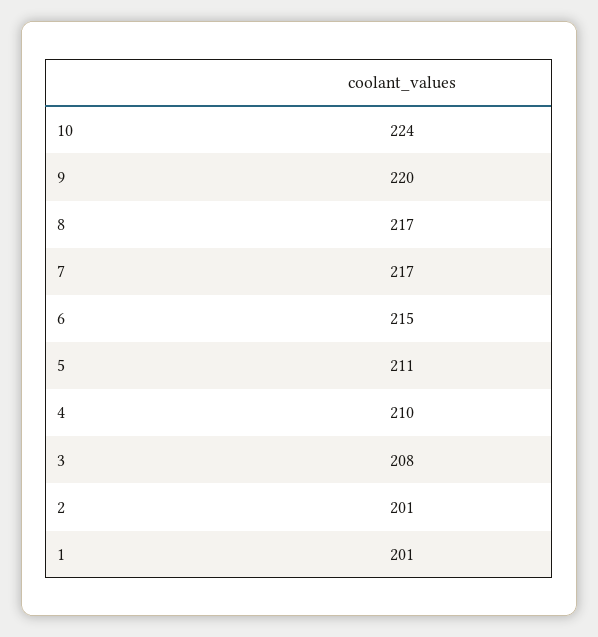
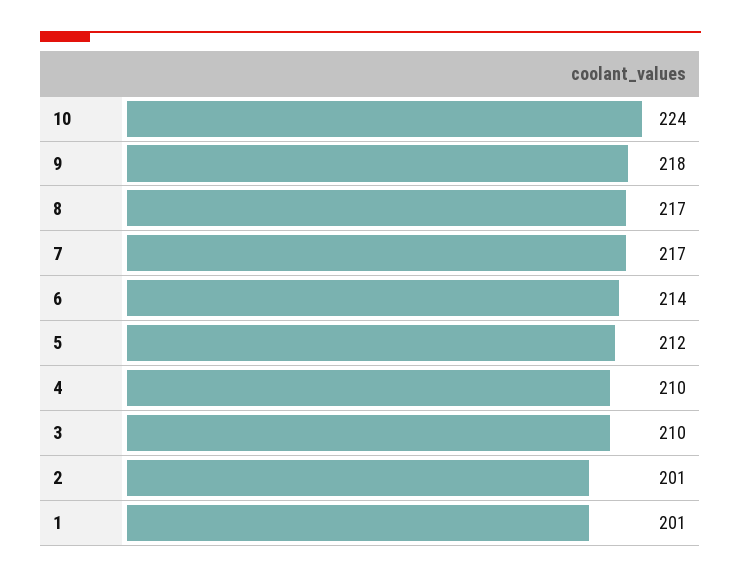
  {
    "10": 224,
-   "9": 220,
+   "9": 218,
    "8": 217,
    "7": 217,
-   "6": 215,
+   "6": 214,
-   "5": 211,
+   "5": 212,
    "4": 210,
-   "3": 208,
+   "3": 210,
    "2": 201,
    "1": 201
  }

